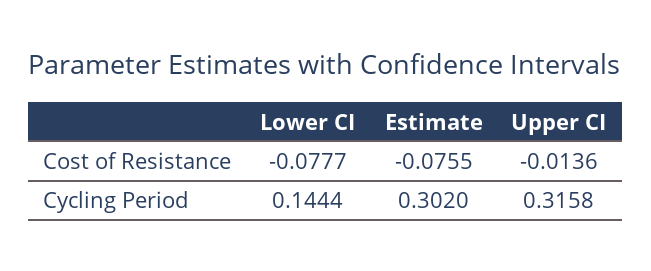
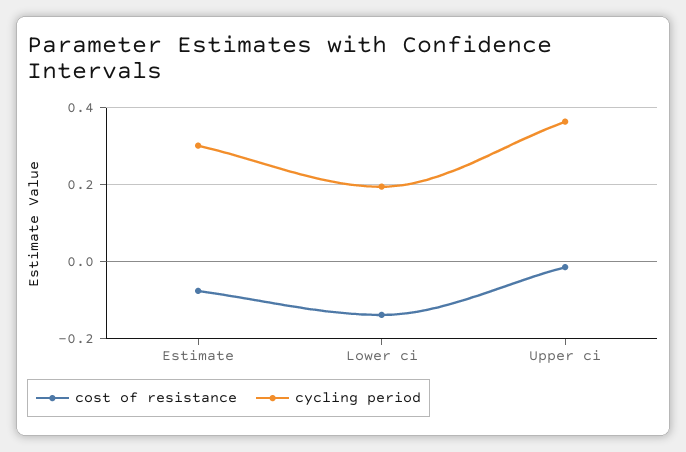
  {
    "Cost of Resistance": {
-     "Lower CI": -0.0777,
+     "Lower CI": -0.14,
      "Estimate": -0.0755,
      "Upper CI": -0.0136
    },
    "Cycling Period": {
-     "Lower CI": 0.1444,
+     "Lower CI": 0.2,
      "Estimate": 0.302,
-     "Upper CI": 0.3158
+     "Upper CI": 0.36
    }
  }

